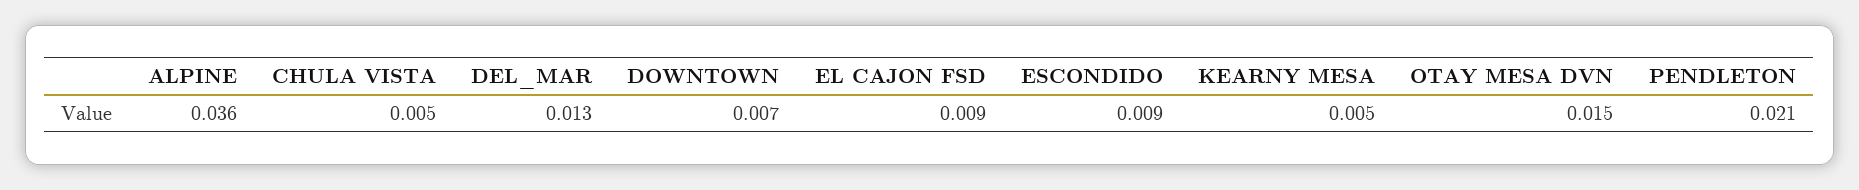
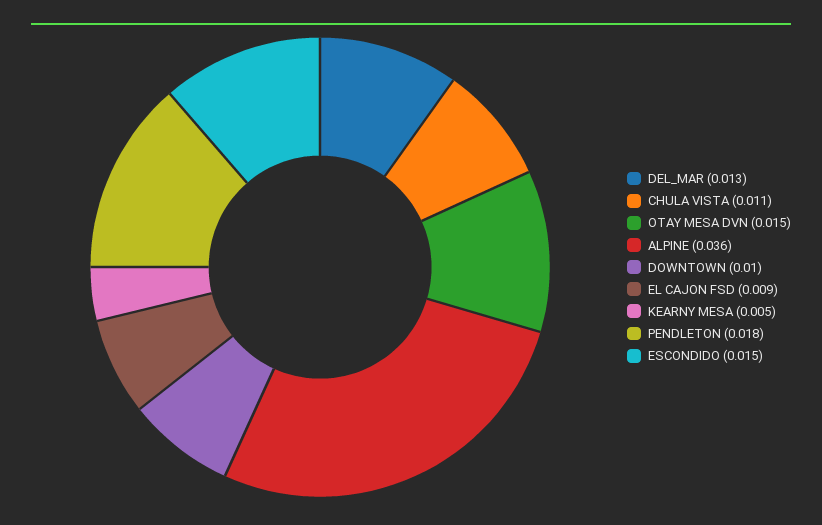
  {
    "ALPINE": 0.036,
-   "CHULA VISTA": 0.005,
+   "CHULA VISTA": 0.011,
    "DEL_MAR": 0.013,
-   "DOWNTOWN": 0.007,
+   "DOWNTOWN": 0.01,
    "EL CAJON FSD": 0.009,
-   "ESCONDIDO": 0.009,
+   "ESCONDIDO": 0.015,
    "KEARNY MESA": 0.005,
    "OTAY MESA DVN": 0.015,
-   "PENDLETON": 0.021
+   "PENDLETON": 0.018
  }

